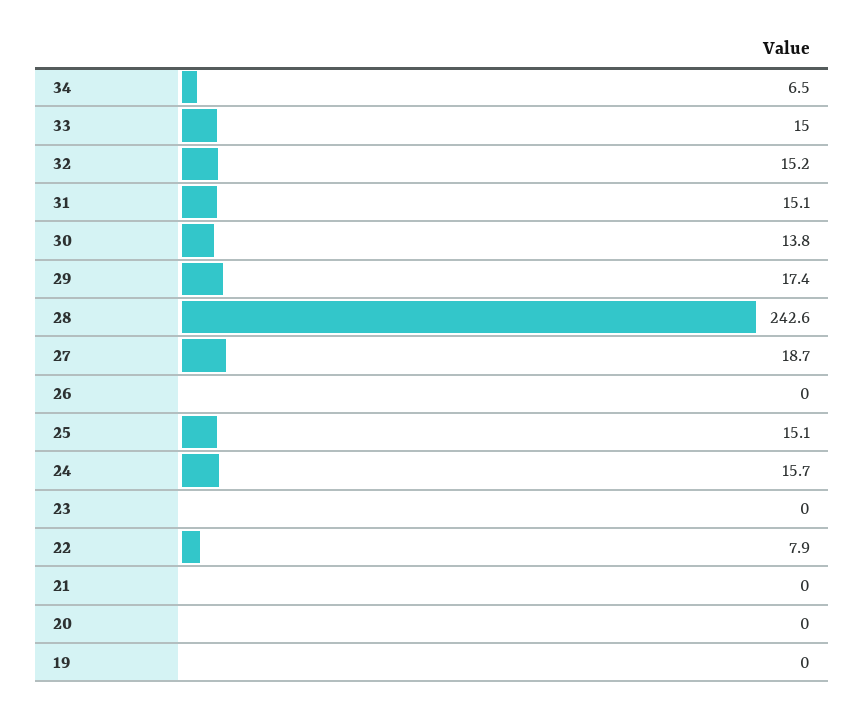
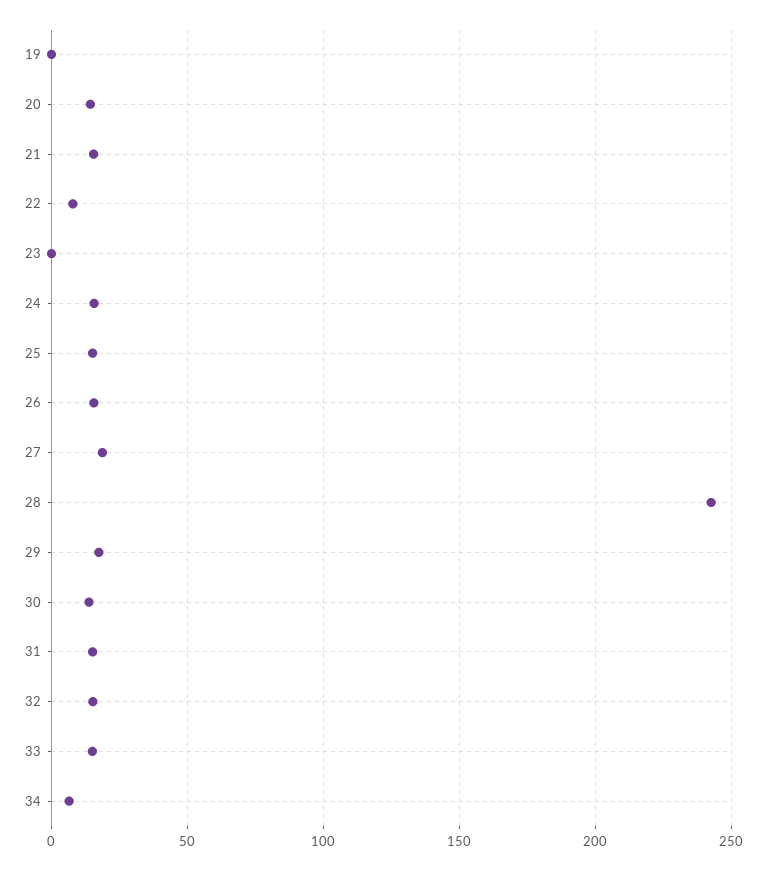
  {
    "34": 6.5,
    "33": 15,
    "32": 15.2,
    "31": 15.1,
    "30": 13.8,
    "29": 17.4,
    "28": 242.6,
    "27": 18.7,
-   "26": 0,
+   "26": 15,
    "25": 15.1,
    "24": 15.7,
    "23": 0,
    "22": 7.9,
-   "21": 0,
+   "21": 15,
-   "20": 0,
+   "20": 15,
    "19": 0
  }

